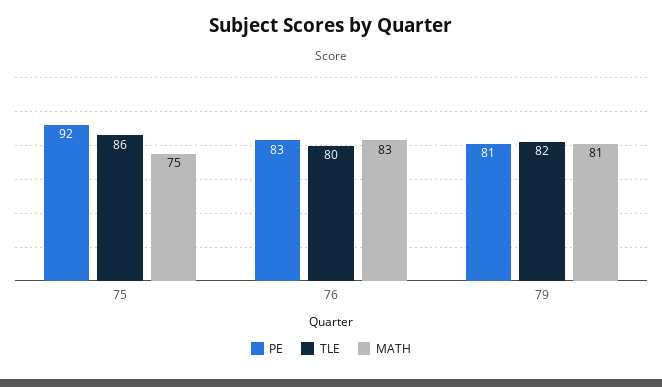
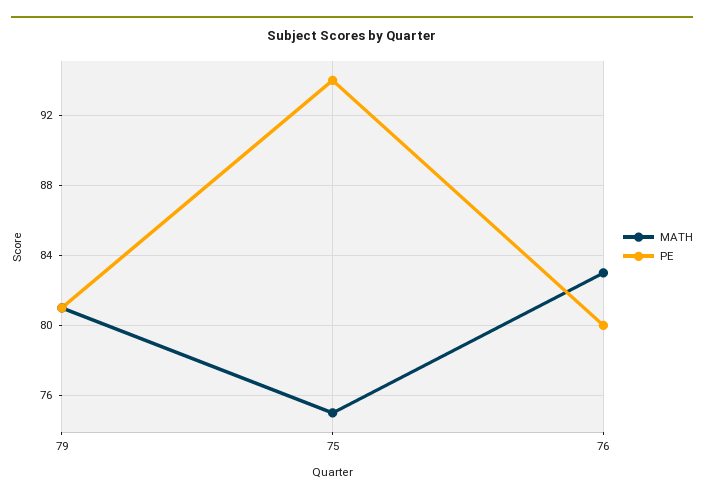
  {
    "PE": {
-     "75": 92,
+     "75": 94,
-     "76": 83,
+     "76": 80,
      "79": 81
    },
-   "TLE": {
-     "75": 86,
-     "76": 80,
-     "79": 82
-   },
    "MATH": {
      "75": 75,
      "76": 83,
      "79": 81
    }
  }

